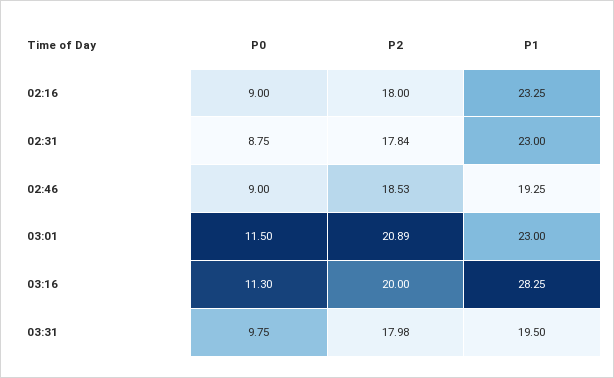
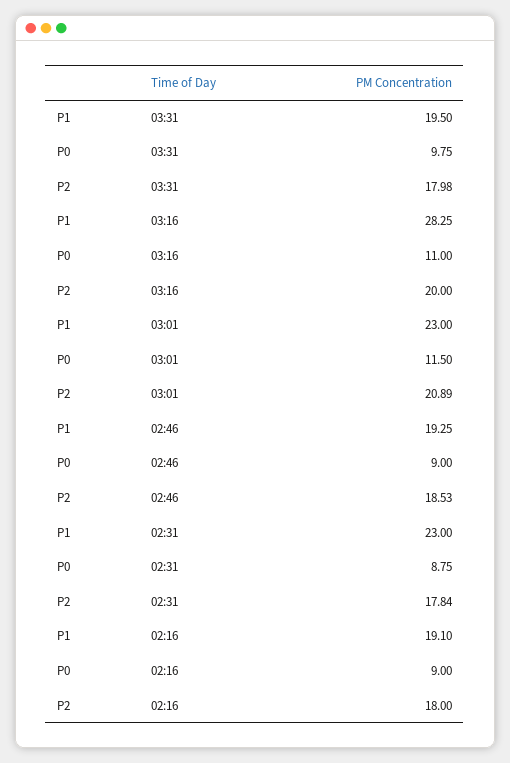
  {
    "P0": {
      "02:16": 9,
      "02:31": 8.75,
      "02:46": 9,
      "03:01": 11.5,
-     "03:16": 11.3,
+     "03:16": 11,
      "03:31": 9.75
    },
    "P2": {
      "02:16": 18,
      "02:31": 17.84,
      "02:46": 18.53,
      "03:01": 20.89,
      "03:16": 20,
      "03:31": 17.98
    },
    "P1": {
-     "02:16": 23.25,
+     "02:16": 19.1,
      "02:31": 23,
      "02:46": 19.25,
      "03:01": 23,
      "03:16": 28.25,
      "03:31": 19.5
    }
  }

